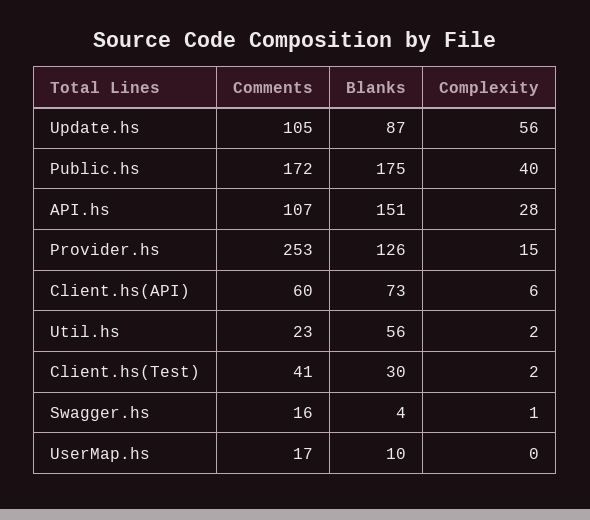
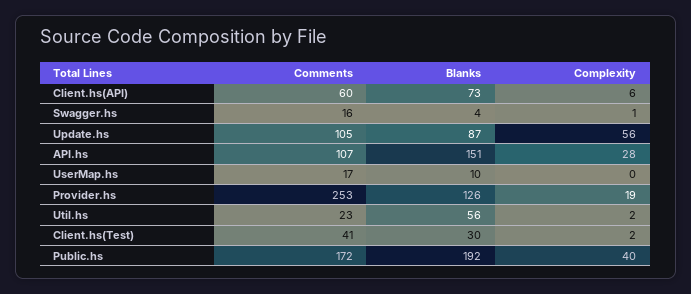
  {
    "Comments": {
      "Update.hs": 105,
      "Public.hs": 172,
      "API.hs": 107,
      "Provider.hs": 253,
      "Client.hs(API)": 60,
      "Util.hs": 23,
      "Client.hs(Test)": 41,
      "Swagger.hs": 16,
      "UserMap.hs": 17
    },
    "Blanks": {
      "Update.hs": 87,
-     "Public.hs": 175,
+     "Public.hs": 192,
      "API.hs": 151,
      "Provider.hs": 126,
      "Client.hs(API)": 73,
      "Util.hs": 56,
      "Client.hs(Test)": 30,
      "Swagger.hs": 4,
      "UserMap.hs": 10
    },
    "Complexity": {
      "Update.hs": 56,
      "Public.hs": 40,
      "API.hs": 28,
-     "Provider.hs": 15,
+     "Provider.hs": 19,
      "Client.hs(API)": 6,
      "Util.hs": 2,
      "Client.hs(Test)": 2,
      "Swagger.hs": 1,
      "UserMap.hs": 0
    }
  }

